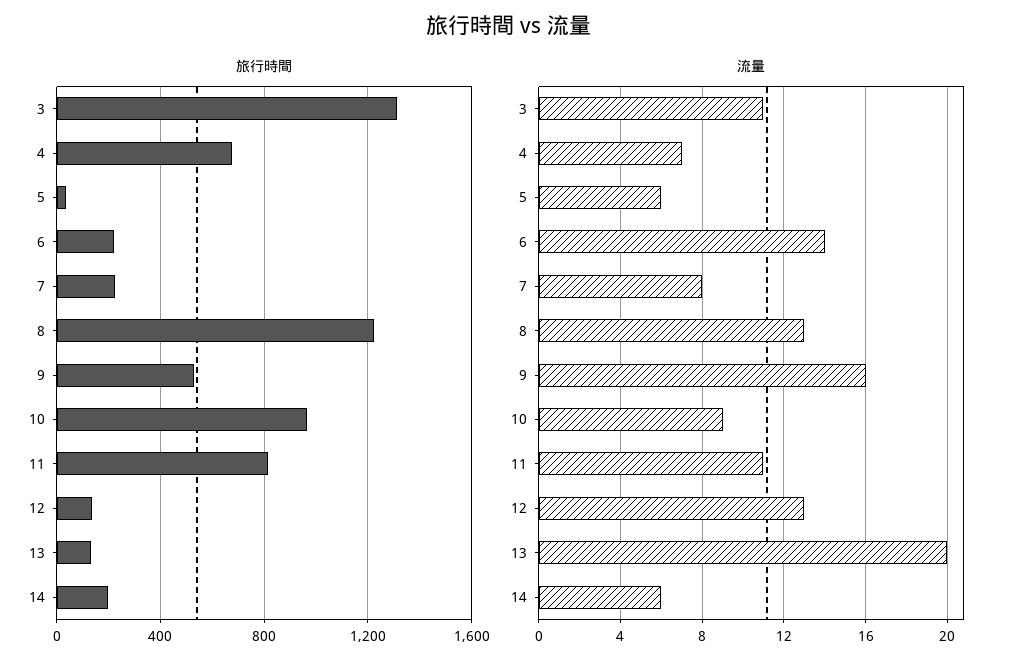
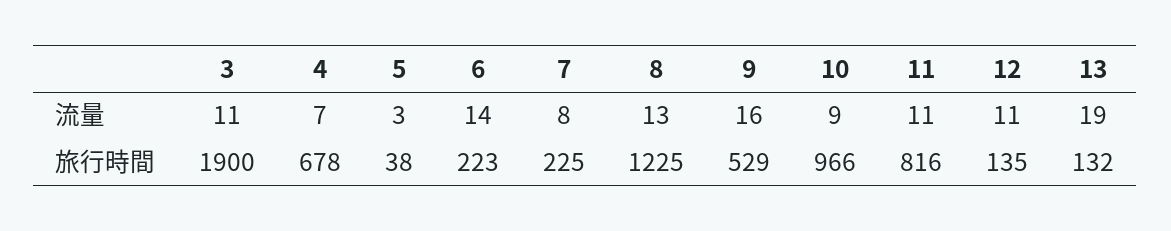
  {
    "旅行時間": {
-     "3": 1300,
+     "3": 1900,
      "4": 678,
      "5": 38,
      "6": 223,
      "7": 225,
      "8": 1225,
      "9": 529,
      "10": 966,
      "11": 816,
      "12": 135,
-     "13": 132,
+     "13": 132
-     "14": 200
    },
    "流量": {
      "3": 11,
      "4": 7,
-     "5": 6,
+     "5": 3,
      "6": 14,
      "7": 8,
      "8": 13,
      "9": 16,
      "10": 9,
      "11": 11,
-     "12": 13,
+     "12": 11,
-     "13": 20,
+     "13": 19
-     "14": 6
    }
  }

